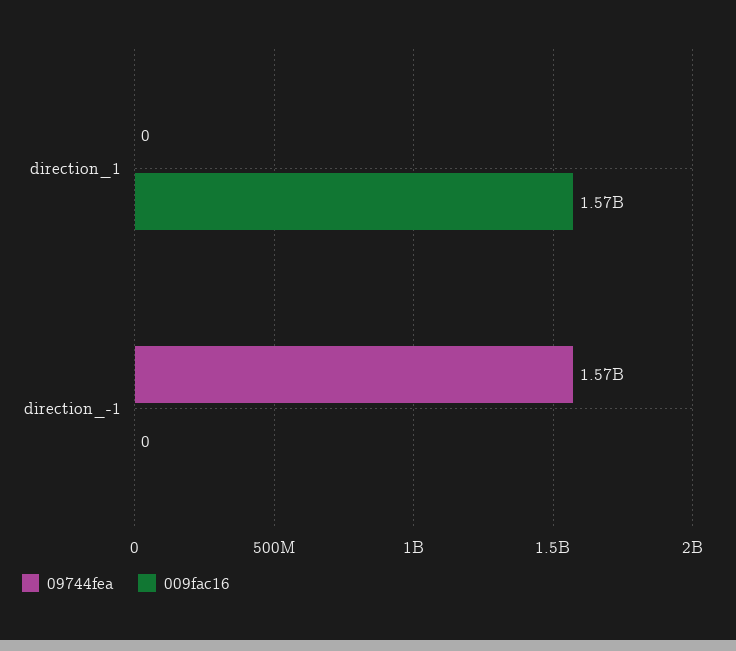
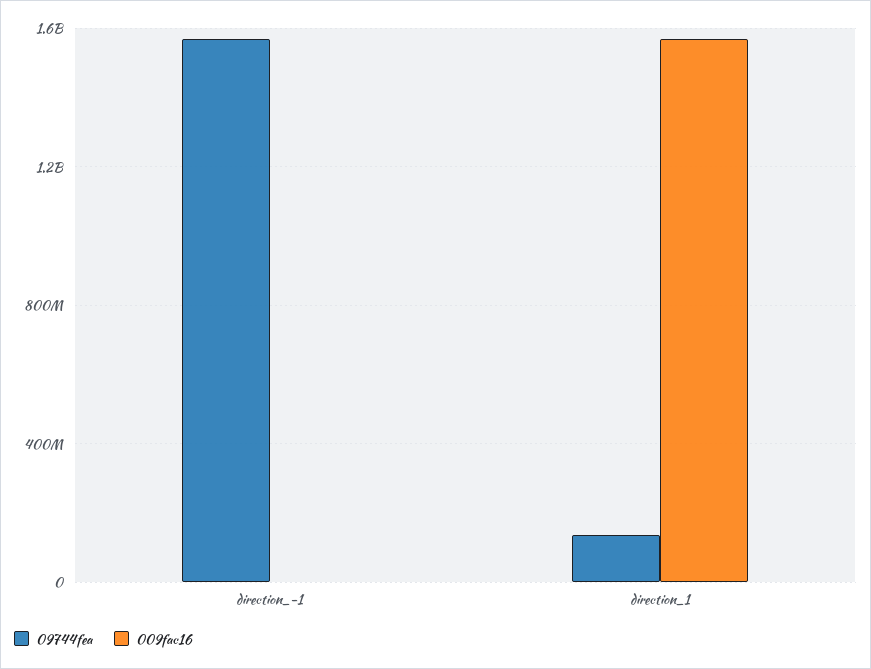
  {
    "09744fea": {
-     "direction_1": 0,
+     "direction_1": 150000000,
      "direction_-1": 1570000000
    },
    "009fac16": {
      "direction_1": 1570000000,
      "direction_-1": 0
    }
  }

